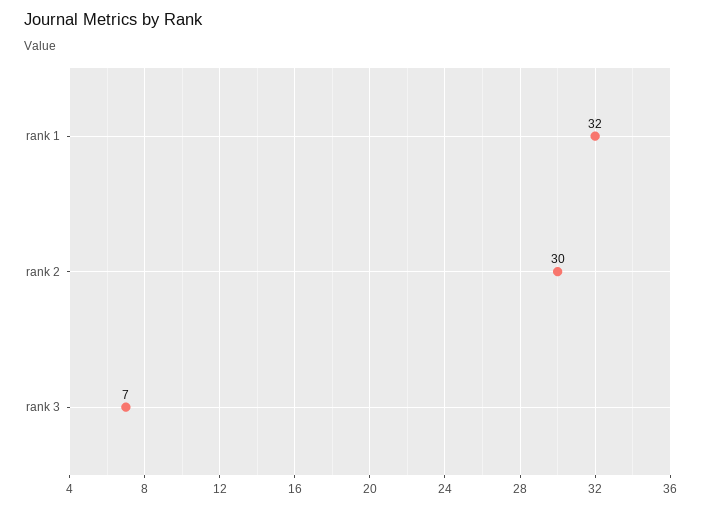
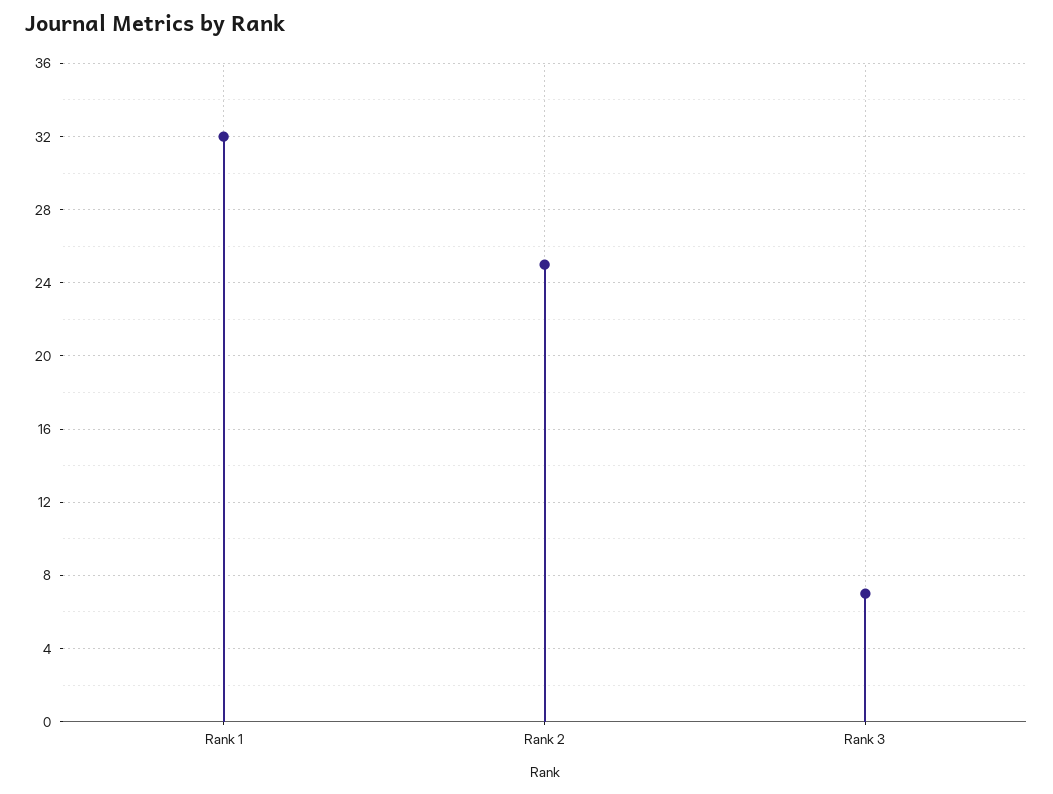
  {
    "rank 1": 32,
-   "rank 2": 30,
+   "rank 2": 25,
    "rank 3": 7
  }

